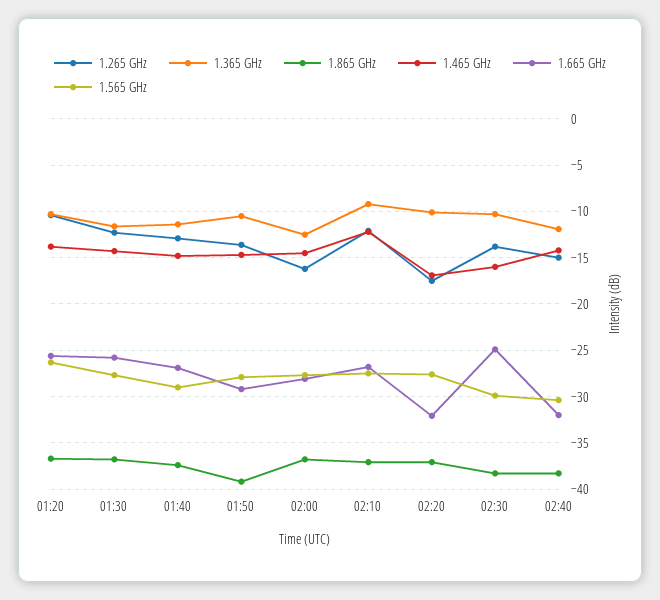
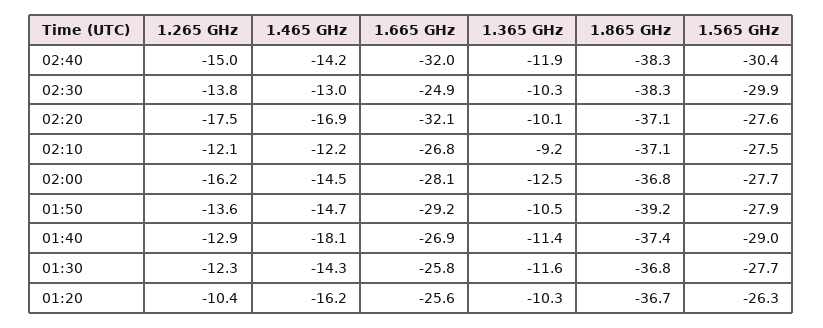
  {
    "1.265 GHz": {
      "01:20": -10.4,
      "01:30": -12.3,
      "01:40": -12.9,
      "01:50": -13.6,
      "02:00": -16.2,
      "02:10": -12.1,
      "02:20": -17.5,
      "02:30": -13.8,
      "02:40": -15
    },
    "1.365 GHz": {
      "01:20": -10.3,
      "01:30": -11.6,
      "01:40": -11.4,
      "01:50": -10.5,
      "02:00": -12.5,
      "02:10": -9.2,
      "02:20": -10.1,
      "02:30": -10.3,
      "02:40": -11.9
    },
    "1.865 GHz": {
      "01:20": -36.7,
      "01:30": -36.8,
      "01:40": -37.4,
      "01:50": -39.2,
      "02:00": -36.8,
      "02:10": -37.1,
      "02:20": -37.1,
      "02:30": -38.3,
      "02:40": -38.3
    },
    "1.465 GHz": {
-     "01:20": -14,
+     "01:20": -16.2,
      "01:30": -14.3,
-     "01:40": -15,
+     "01:40": -18.1,
      "01:50": -14.7,
      "02:00": -14.5,
      "02:10": -12.2,
      "02:20": -16.9,
-     "02:30": -16,
+     "02:30": -13,
      "02:40": -14.2
    },
    "1.665 GHz": {
      "01:20": -25.6,
      "01:30": -25.8,
      "01:40": -26.9,
      "01:50": -29.2,
      "02:00": -28.1,
      "02:10": -26.8,
      "02:20": -32.1,
      "02:30": -24.9,
      "02:40": -32
    },
    "1.565 GHz": {
      "01:20": -26.3,
      "01:30": -27.7,
      "01:40": -29,
      "01:50": -27.9,
      "02:00": -27.7,
      "02:10": -27.5,
      "02:20": -27.6,
      "02:30": -29.9,
      "02:40": -30.4
    }
  }

